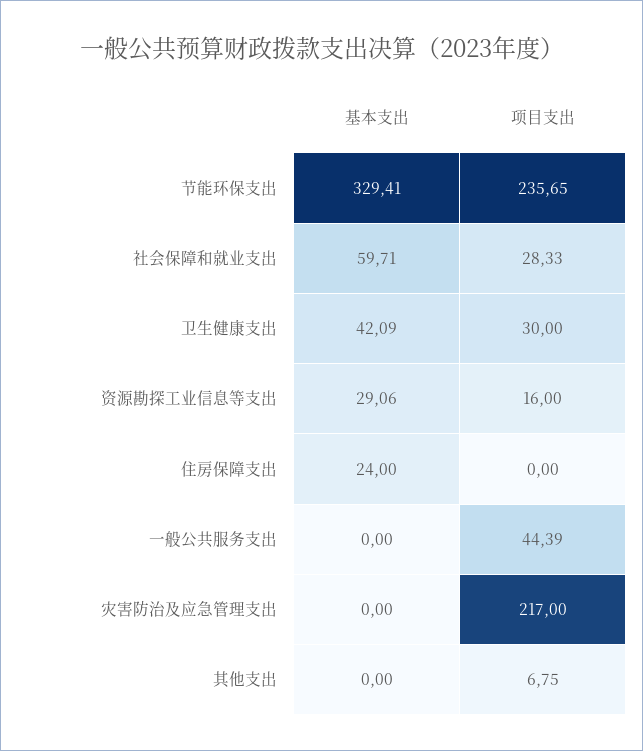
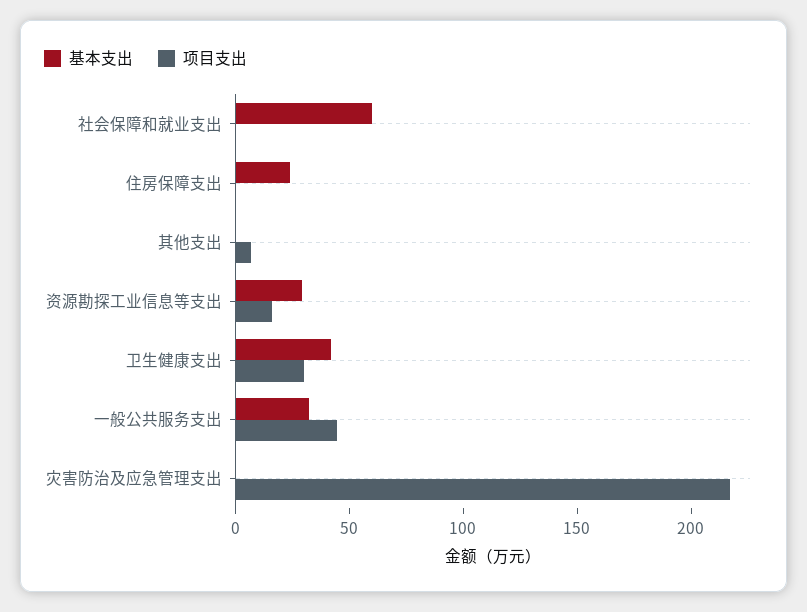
  {
    "基本支出": {
-     "节能环保支出": 329.41,
      "社会保障和就业支出": 59.71,
      "卫生健康支出": 42.09,
      "资源勘探工业信息等支出": 29.06,
      "住房保障支出": 24,
-     "一般公共服务支出": 0,
+     "一般公共服务支出": 30,
      "灾害防治及应急管理支出": 0,
      "其他支出": 0
    },
    "项目支出": {
-     "节能环保支出": 235.65,
-     "社会保障和就业支出": 28.33,
+     "社会保障和就业支出": 0,
      "卫生健康支出": 30,
      "资源勘探工业信息等支出": 16,
      "住房保障支出": 0,
      "一般公共服务支出": 44.39,
      "灾害防治及应急管理支出": 217,
      "其他支出": 6.75
    }
  }

